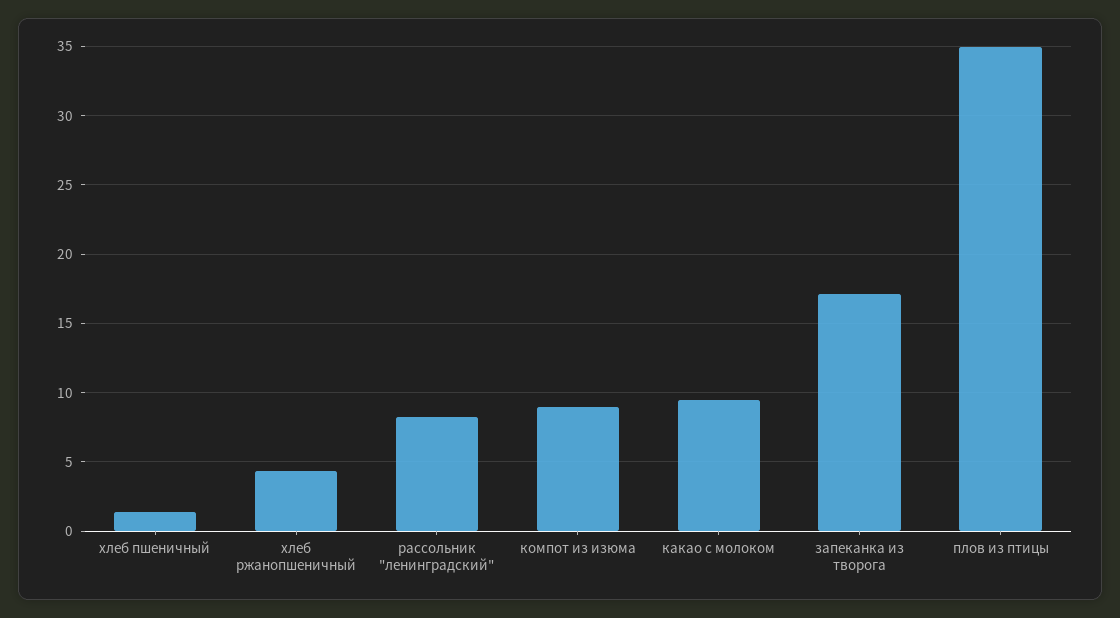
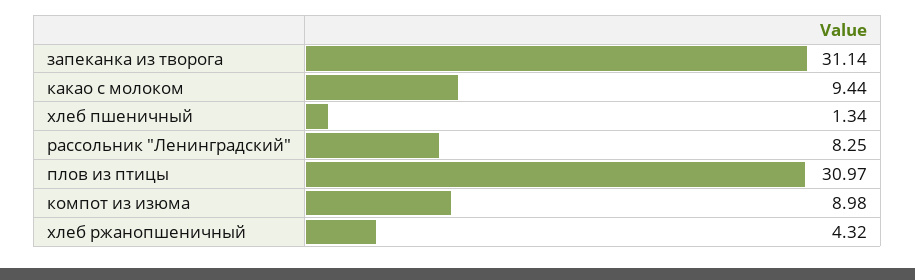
  {
    "хлеб пшеничный": 1.34,
    "хлеб ржанопшеничный": 4.32,
    "рассольник \"ленинградский\"": 8.25,
    "компот из изюма": 8.98,
    "какао с молоком": 9.44,
-   "запеканка из творога": 17,
+   "запеканка из творога": 31.14,
-   "плов из птицы": 35
+   "плов из птицы": 30.97
  }

